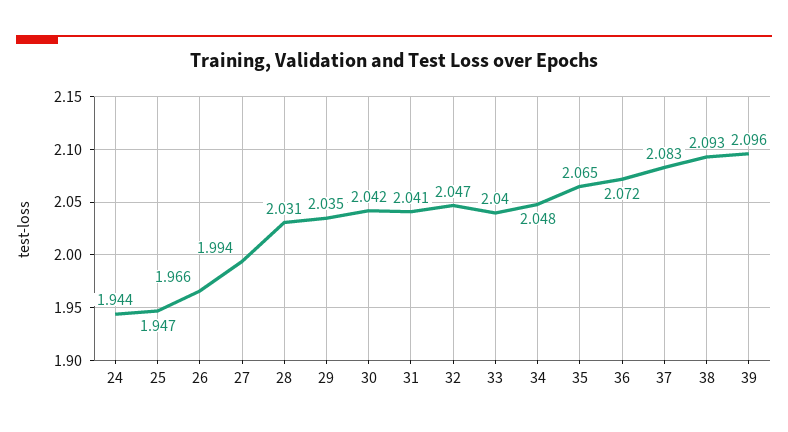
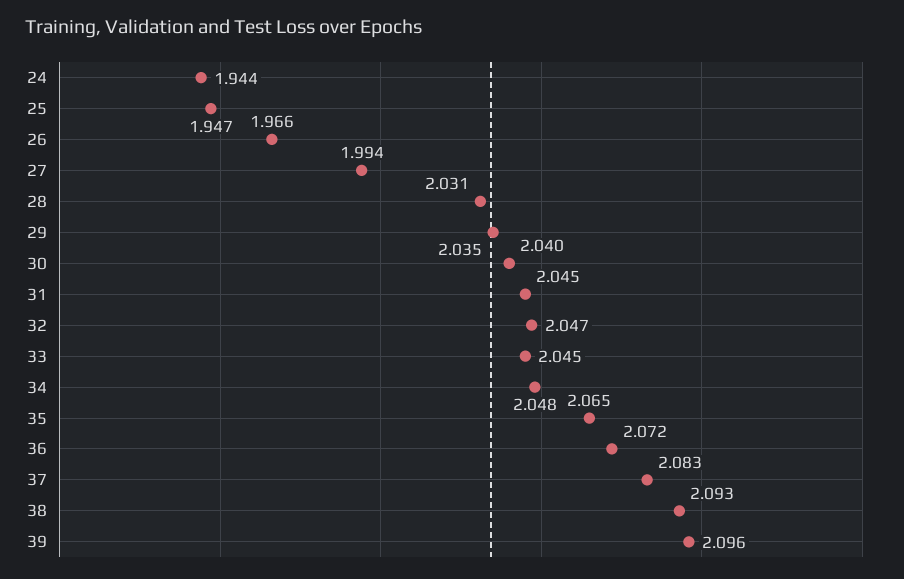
  {
    "24": 1.944,
    "25": 1.947,
    "26": 1.966,
    "27": 1.994,
    "28": 2.031,
    "29": 2.035,
-   "30": 2.042,
+   "30": 2.04,
-   "31": 2.041,
+   "31": 2.045,
    "32": 2.047,
-   "33": 2.04,
+   "33": 2.045,
    "34": 2.048,
    "35": 2.065,
    "36": 2.072,
    "37": 2.083,
    "38": 2.093,
    "39": 2.096
  }

